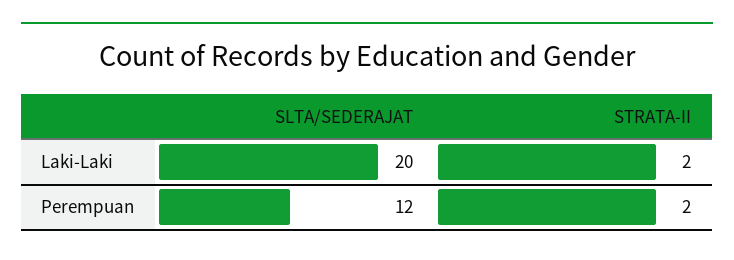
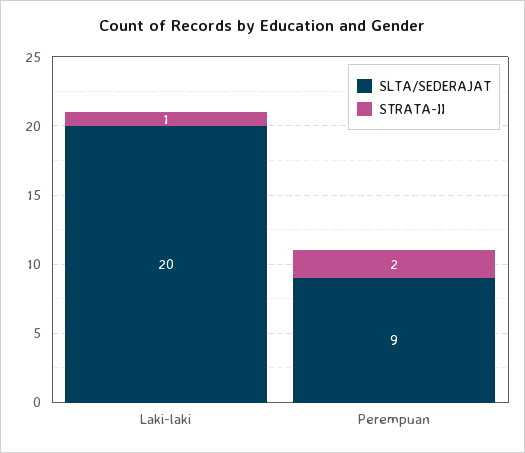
  {
    "SLTA/SEDERAJAT": {
      "Laki-Laki": 20,
-     "Perempuan": 12
+     "Perempuan": 9
    },
    "STRATA-II": {
-     "Laki-Laki": 2,
+     "Laki-Laki": 1,
      "Perempuan": 2
    }
  }

